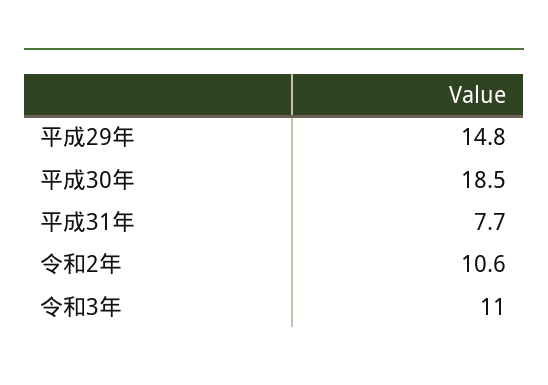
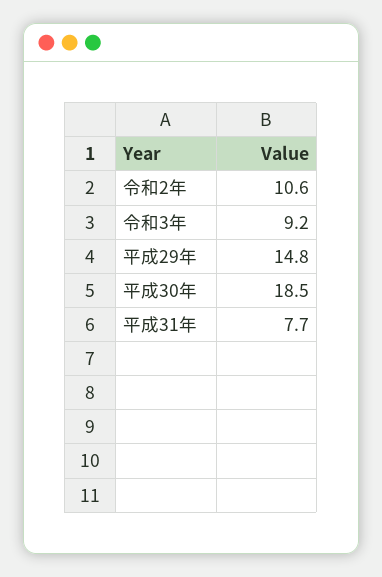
  {
    "平成29年": 14.8,
    "平成30年": 18.5,
    "平成31年": 7.7,
    "令和2年": 10.6,
-   "令和3年": 11
+   "令和3年": 9.2
  }

